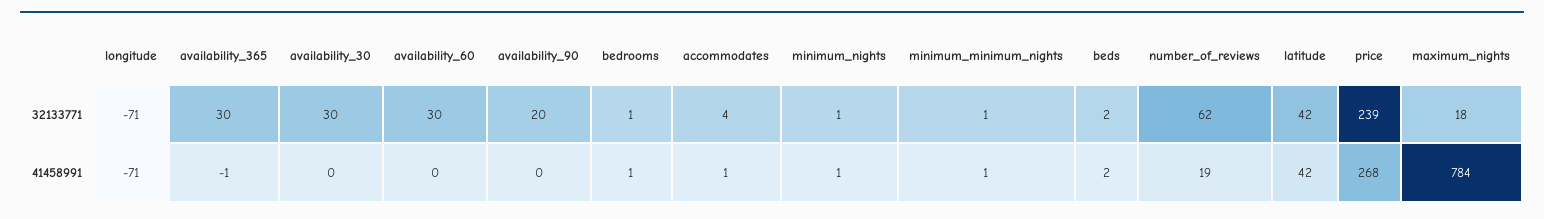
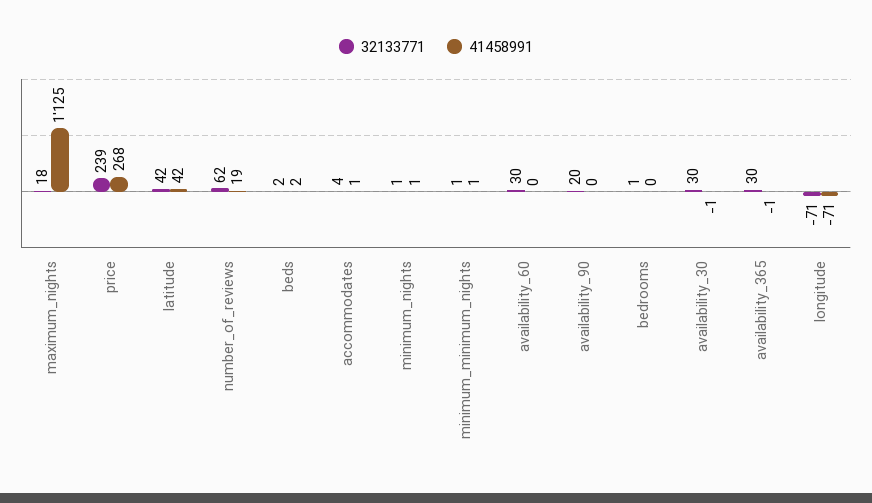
  {
    "32133771": {
      "longitude": -71,
      "availability_365": 30,
      "availability_30": 30,
      "availability_60": 30,
      "availability_90": 20,
      "bedrooms": 1,
      "accommodates": 4,
      "minimum_nights": 1,
      "minimum_minimum_nights": 1,
      "beds": 2,
      "number_of_reviews": 62,
      "latitude": 42,
      "price": 239,
      "maximum_nights": 18
    },
    "41458991": {
      "longitude": -71,
      "availability_365": -1,
-     "availability_30": 0,
+     "availability_30": -1,
      "availability_60": 0,
      "availability_90": 0,
-     "bedrooms": 1,
+     "bedrooms": 0,
      "accommodates": 1,
      "minimum_nights": 1,
      "minimum_minimum_nights": 1,
      "beds": 2,
      "number_of_reviews": 19,
      "latitude": 42,
      "price": 268,
-     "maximum_nights": 784
+     "maximum_nights": 1125
    }
  }

